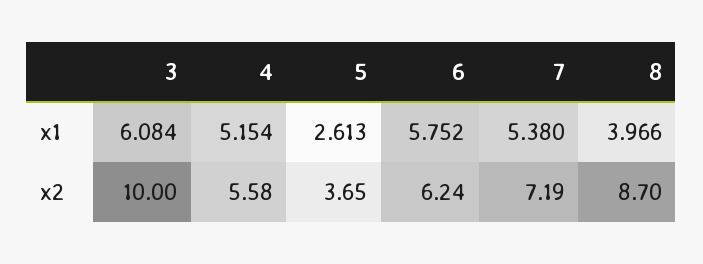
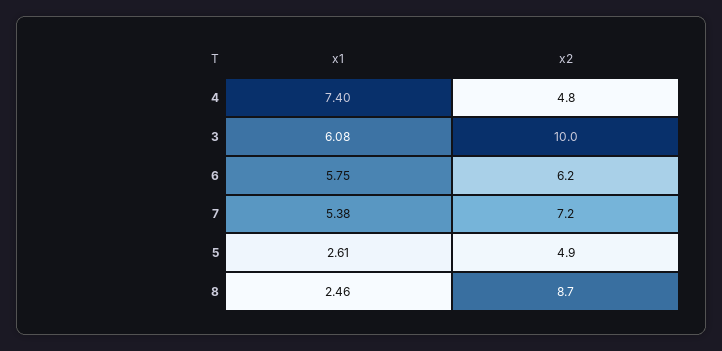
  {
    "3": {
      "x1": 6.084,
      "x2": 10
    },
    "4": {
-     "x1": 5.154,
+     "x1": 7.4,
-     "x2": 5.58
+     "x2": 4.8
    },
    "5": {
      "x1": 2.613,
-     "x2": 3.65
+     "x2": 4.9
    },
    "6": {
      "x1": 5.752,
      "x2": 6.24
    },
    "7": {
      "x1": 5.38,
      "x2": 7.19
    },
    "8": {
-     "x1": 3.966,
+     "x1": 2.46,
      "x2": 8.7
    }
  }

